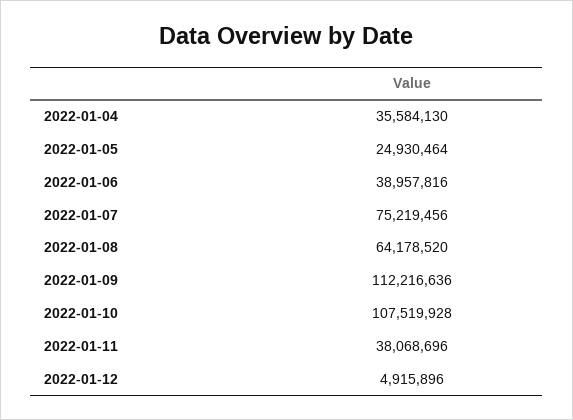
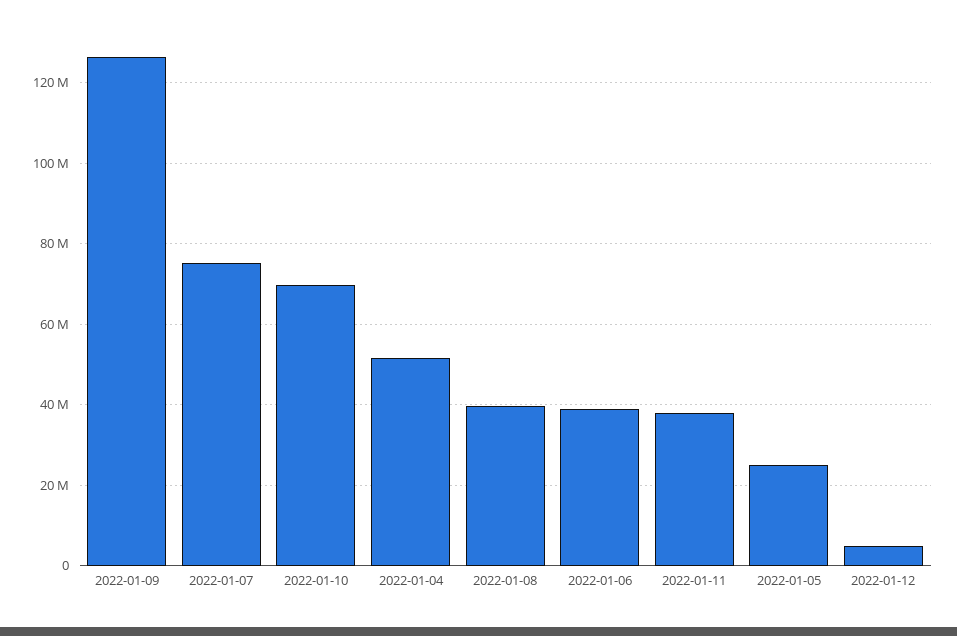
  {
-   "2022-01-04": 35584130,
+   "2022-01-04": 52000000,
    "2022-01-05": 24930464,
    "2022-01-06": 38957816,
    "2022-01-07": 75219456,
-   "2022-01-08": 64178520,
+   "2022-01-08": 40000000,
-   "2022-01-09": 112216636,
+   "2022-01-09": 126000000,
-   "2022-01-10": 107519928,
+   "2022-01-10": 70000000,
    "2022-01-11": 38068696,
    "2022-01-12": 4915896
  }

